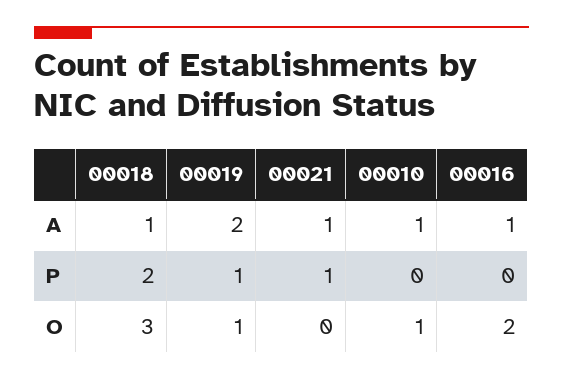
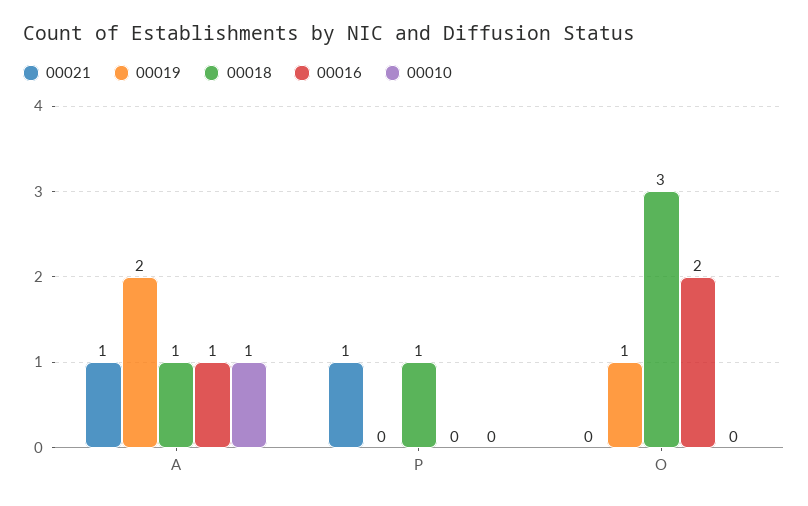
  {
    "00018": {
      "A": 1,
-     "P": 2,
+     "P": 1,
      "O": 3
    },
    "00019": {
      "A": 2,
-     "P": 1,
+     "P": 0,
      "O": 1
    },
    "00021": {
      "A": 1,
      "P": 1,
      "O": 0
    },
    "00010": {
      "A": 1,
      "P": 0,
-     "O": 1
+     "O": 0
    },
    "00016": {
      "A": 1,
      "P": 0,
      "O": 2
    }
  }

